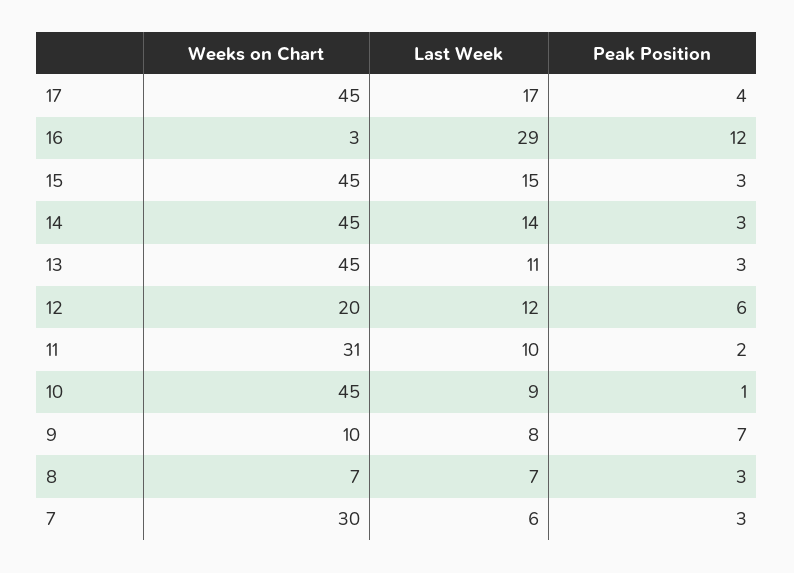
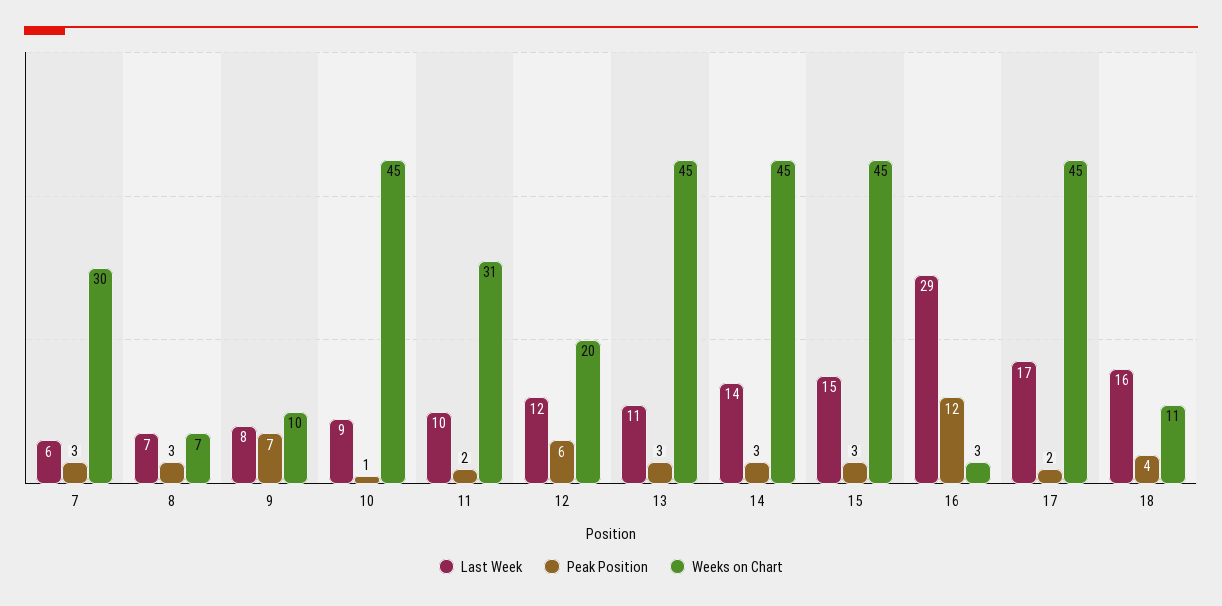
  {
    "Weeks on Chart": {
      "17": 45,
      "16": 3,
      "15": 45,
      "14": 45,
      "13": 45,
      "12": 20,
      "11": 31,
      "10": 45,
      "9": 10,
      "8": 7,
-     "7": 30
+     "7": 30,
+     "18": 11
    },
    "Last Week": {
      "17": 17,
      "16": 29,
      "15": 15,
      "14": 14,
      "13": 11,
      "12": 12,
      "11": 10,
      "10": 9,
      "9": 8,
      "8": 7,
-     "7": 6
+     "7": 6,
+     "18": 16
    },
    "Peak Position": {
-     "17": 4,
+     "17": 2,
      "16": 12,
      "15": 3,
      "14": 3,
      "13": 3,
      "12": 6,
      "11": 2,
      "10": 1,
      "9": 7,
      "8": 3,
-     "7": 3
+     "7": 3,
+     "18": 4
    }
  }

